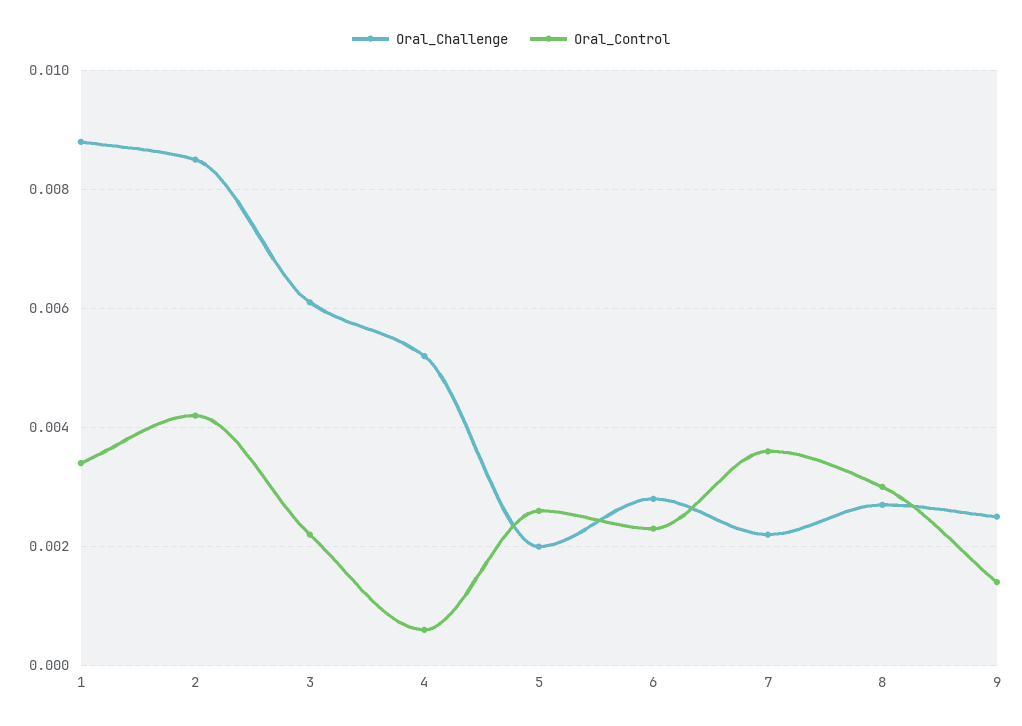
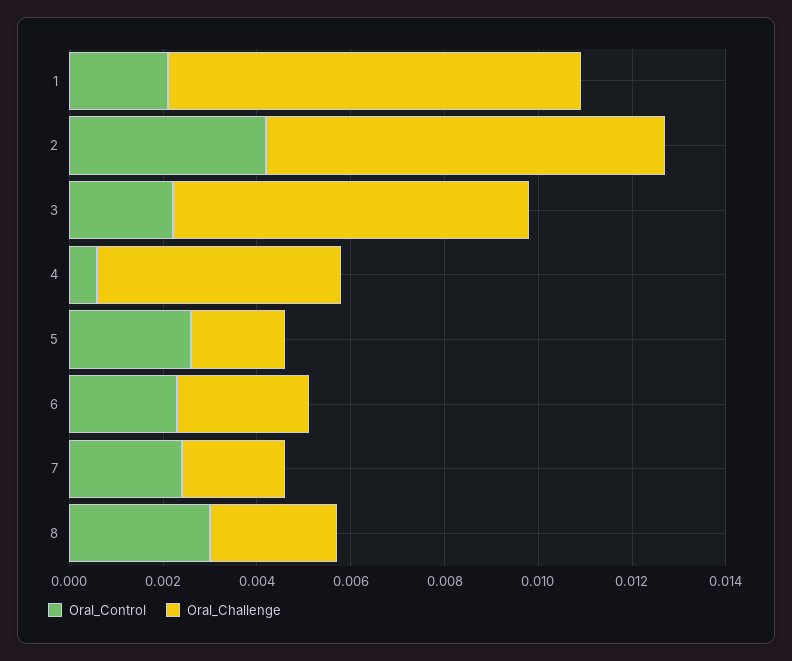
  {
    "Oral_Challenge": {
      "1": 0.009,
      "2": 0.0085,
-     "3": 0.006,
+     "3": 0.0075,
      "4": 0.005,
      "5": 0.002,
      "6": 0.003,
      "7": 0.002,
-     "8": 0.0025,
+     "8": 0.0025
-     "9": 0.0025
    },
    "Oral_Control": {
-     "1": 0.0035,
+     "1": 0.002,
      "2": 0.004,
      "3": 0.002,
      "4": 0.0005,
      "5": 0.0025,
      "6": 0.0025,
-     "7": 0.0035,
+     "7": 0.0025,
-     "8": 0.003,
+     "8": 0.003
-     "9": 0.0015
    }
  }

